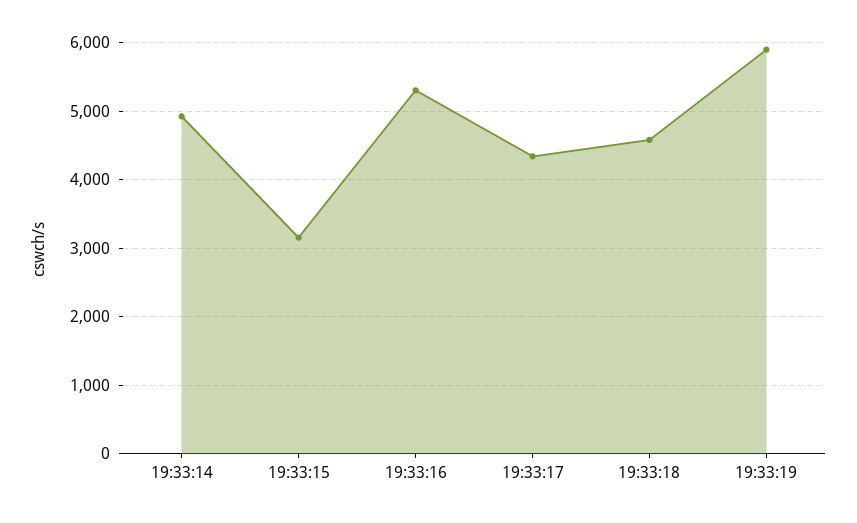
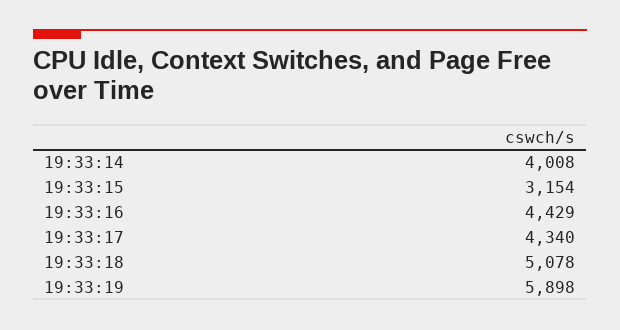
  {
-   "19:33:14": 4900,
+   "19:33:14": 4008,
    "19:33:15": 3154,
-   "19:33:16": 5300,
+   "19:33:16": 4429,
    "19:33:17": 4340,
-   "19:33:18": 4600,
+   "19:33:18": 5078,
    "19:33:19": 5898
  }

